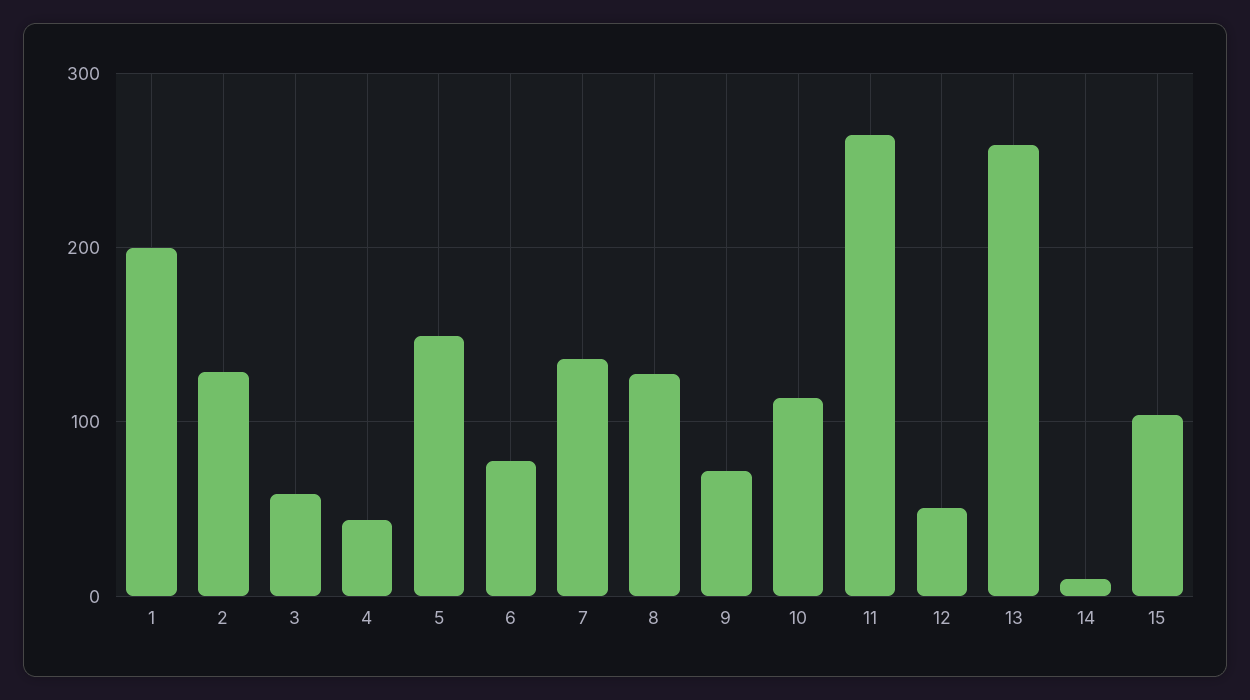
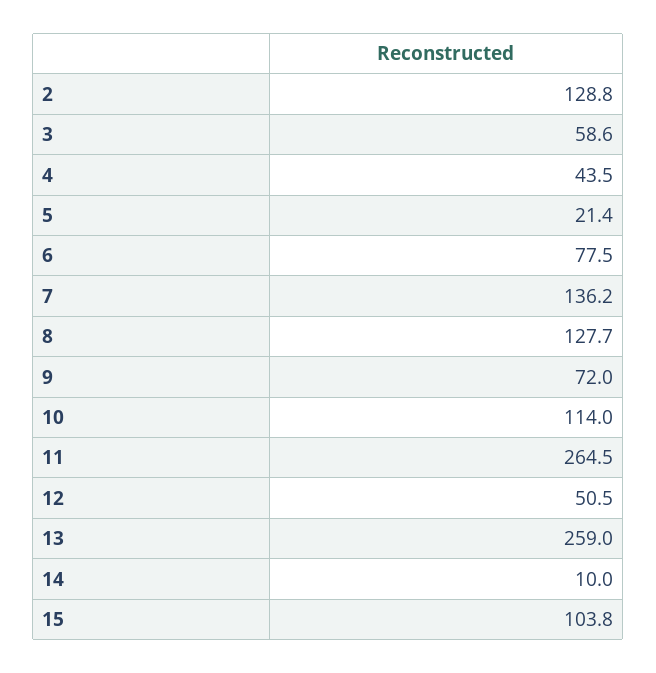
  {
-   "1": 200,
    "2": 128.8,
    "3": 58.6,
    "4": 43.5,
-   "5": 150,
+   "5": 21.4,
    "6": 77.5,
    "7": 136.2,
    "8": 127.7,
    "9": 72,
    "10": 114,
    "11": 264.5,
    "12": 50.5,
    "13": 259,
    "14": 10,
    "15": 103.8
  }

